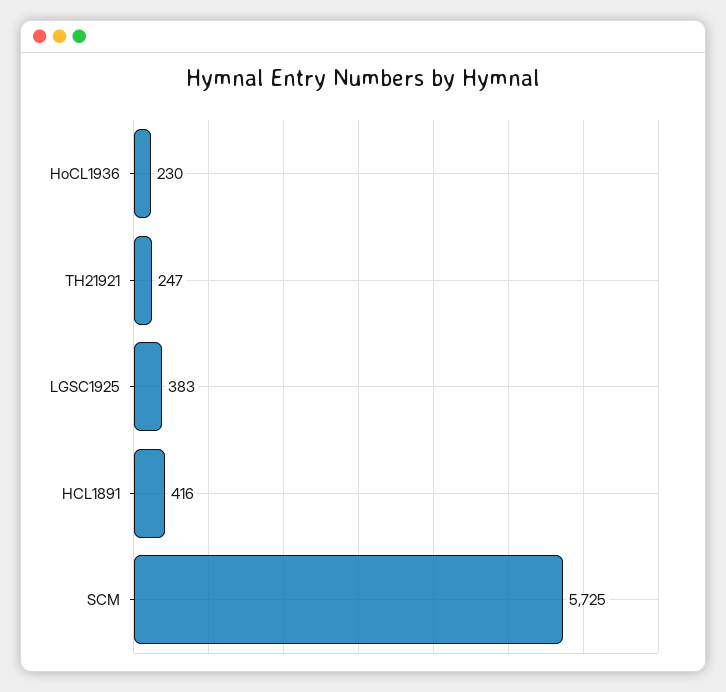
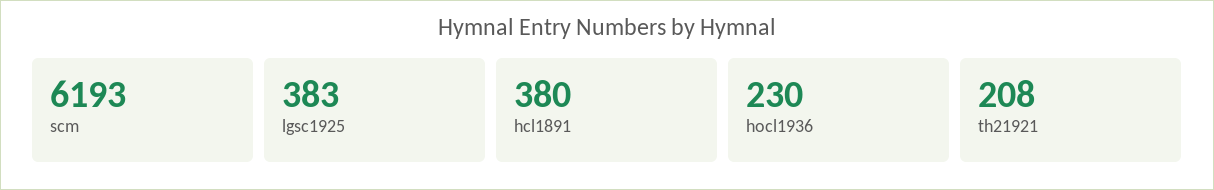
  {
    "HoCL1936": 230,
-   "TH21921": 247,
+   "TH21921": 208,
    "LGSC1925": 383,
-   "HCL1891": 416,
+   "HCL1891": 380,
-   "SCM": 5725
+   "SCM": 6193
  }

